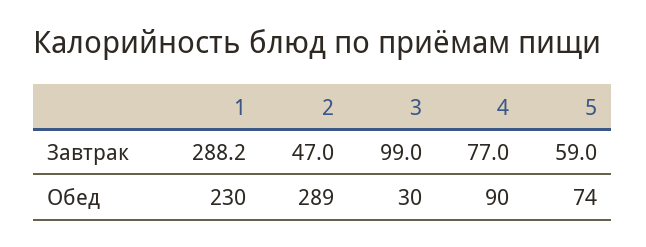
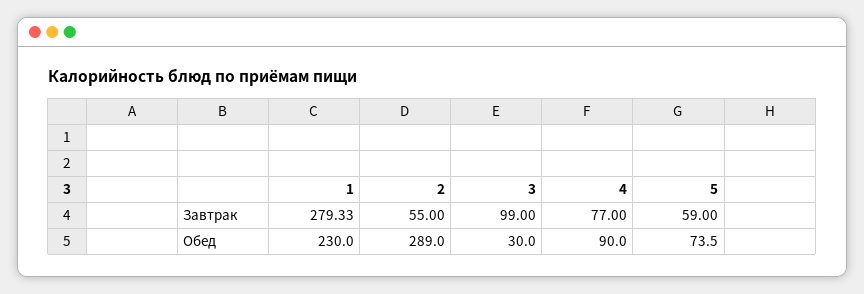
  {
    "1": {
-     "Завтрак": 288.2,
+     "Завтрак": 279.33,
      "Обед": 230
    },
    "2": {
-     "Завтрак": 47,
+     "Завтрак": 55,
      "Обед": 289
    },
    "3": {
      "Завтрак": 99,
      "Обед": 30
    },
    "4": {
      "Завтрак": 77,
      "Обед": 90
    },
    "5": {
      "Завтрак": 59,
      "Обед": 73.5
    }
  }

